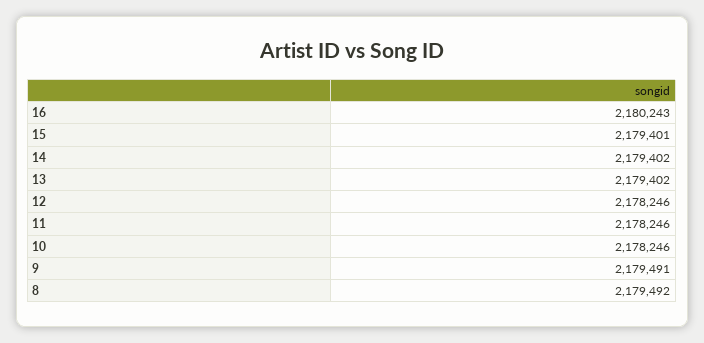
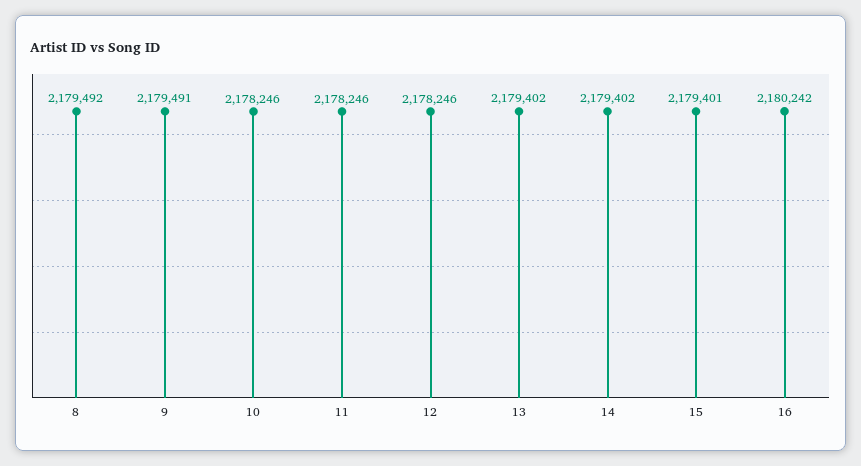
  {
-   "16": 2180243,
+   "16": 2180242,
    "15": 2179401,
    "14": 2179402,
    "13": 2179402,
    "12": 2178246,
    "11": 2178246,
    "10": 2178246,
    "9": 2179491,
    "8": 2179492
  }

